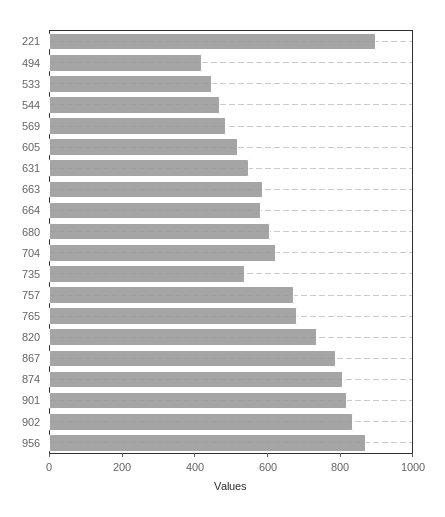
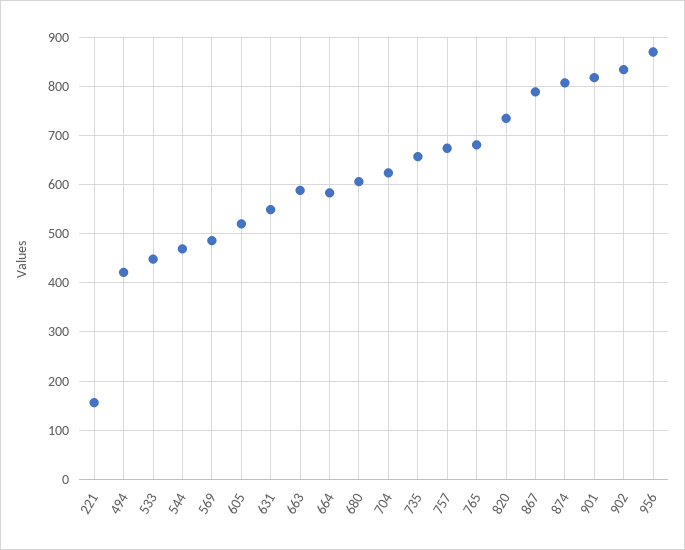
  {
-   "221": 900,
+   "221": 160,
    "494": 420,
    "533": 440,
    "544": 460,
    "569": 480,
    "605": 520,
    "631": 540,
    "663": 580,
    "664": 580,
    "680": 600,
    "704": 620,
-   "735": 550,
+   "735": 660,
    "757": 680,
    "765": 680,
    "820": 740,
    "867": 780,
    "874": 800,
    "901": 820,
    "902": 840,
    "956": 880
  }

